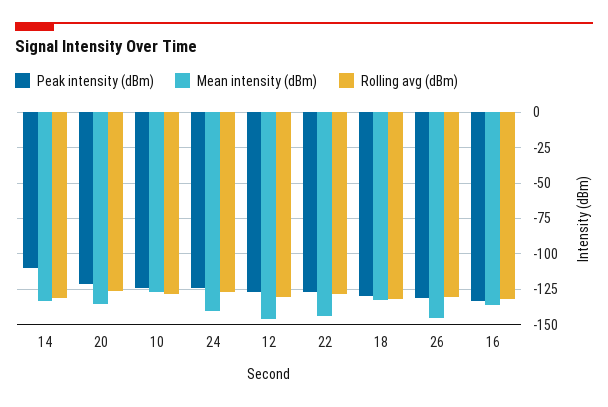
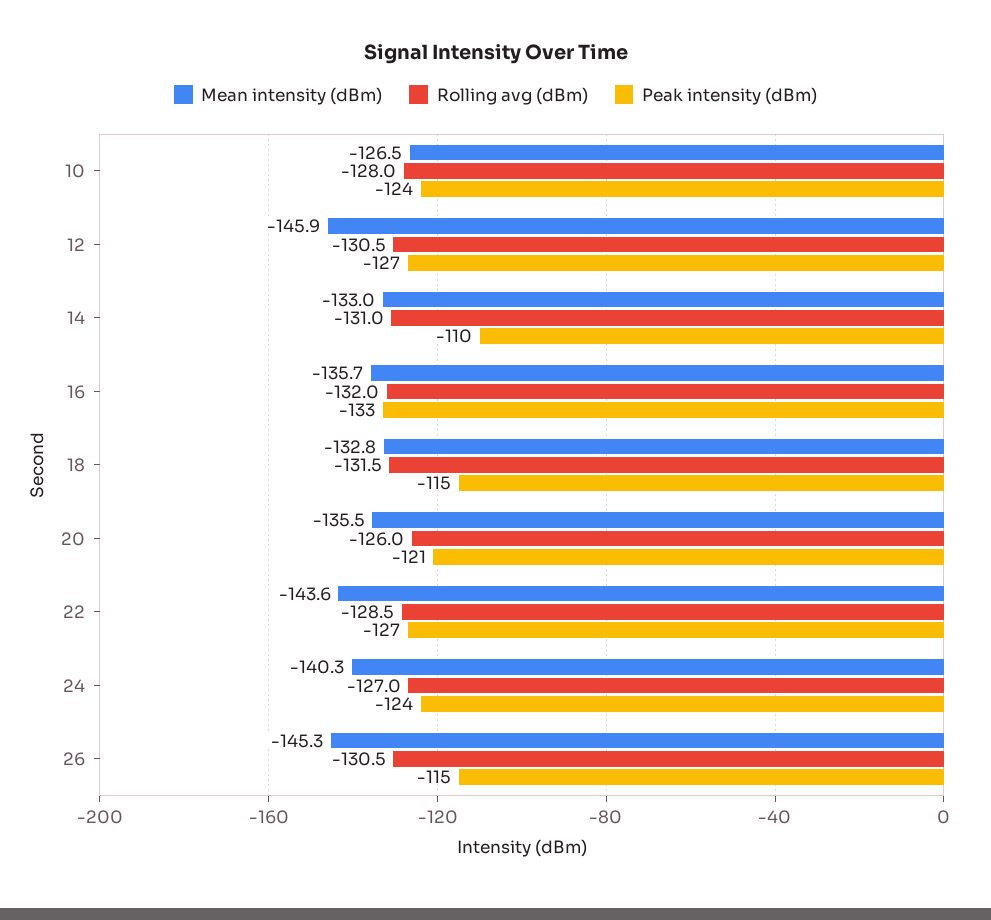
  {
    "Peak intensity (dBm)": {
      "14": -110,
      "20": -121,
      "10": -124,
      "24": -124,
      "12": -127,
      "22": -127,
-     "18": -130,
+     "18": -115,
-     "26": -130,
+     "26": -115,
      "16": -133
    },
    "Mean intensity (dBm)": {
      "14": -133,
      "20": -135.5,
      "10": -126.5,
      "24": -140.3,
      "12": -145.9,
      "22": -143.6,
      "18": -132.8,
      "26": -145.3,
      "16": -135.7
    },
    "Rolling avg (dBm)": {
      "14": -131,
      "20": -126,
      "10": -128,
      "24": -127,
      "12": -130.5,
      "22": -128.5,
      "18": -131.5,
      "26": -130.5,
      "16": -132
    }
  }

